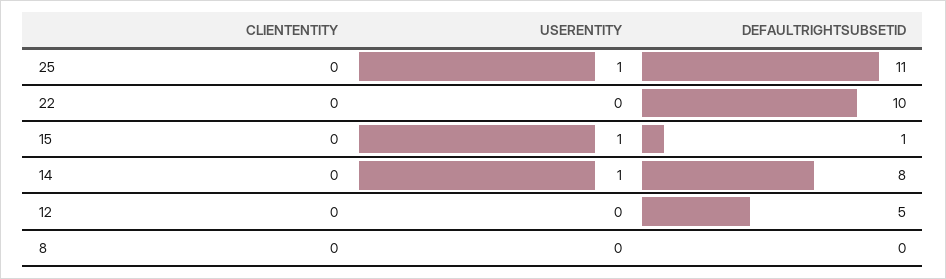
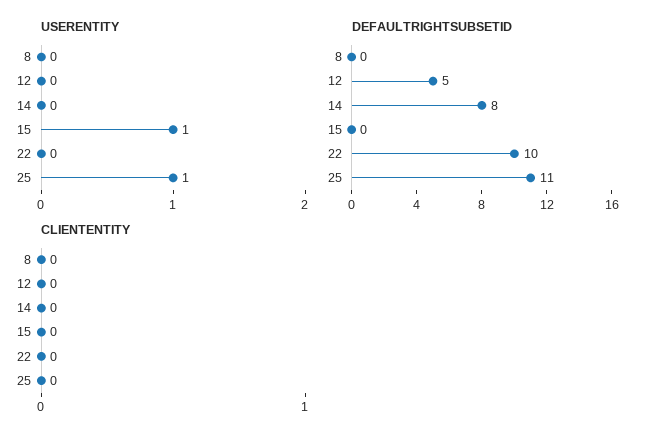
  {
    "CLIENTENTITY": {
      "25": 0,
      "22": 0,
      "15": 0,
      "14": 0,
      "12": 0,
      "8": 0
    },
    "USERENTITY": {
      "25": 1,
      "22": 0,
      "15": 1,
-     "14": 1,
+     "14": 0,
      "12": 0,
      "8": 0
    },
    "DEFAULTRIGHTSUBSETID": {
      "25": 11,
      "22": 10,
-     "15": 1,
+     "15": 0,
      "14": 8,
      "12": 5,
      "8": 0
    }
  }

